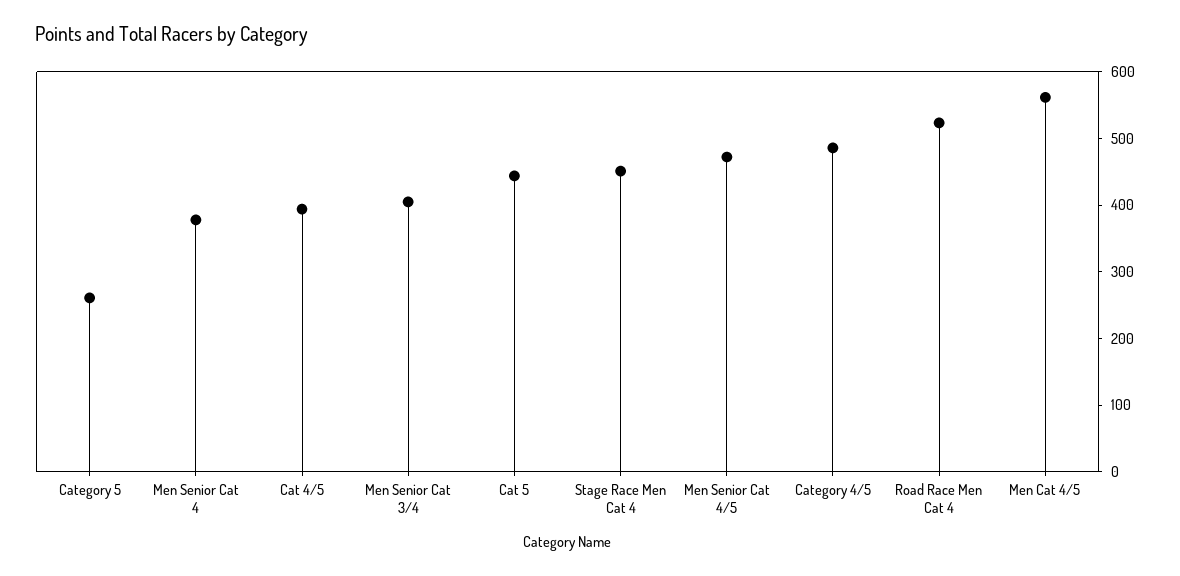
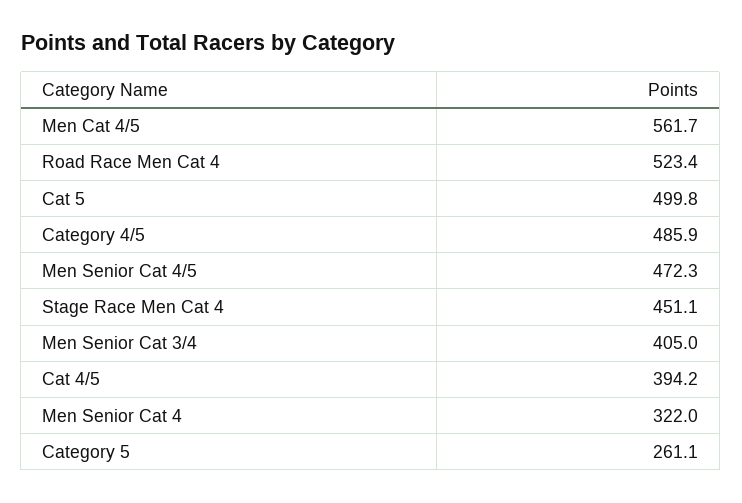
  {
    "Category 5": 261.1,
-   "Men Senior Cat 4": 380,
+   "Men Senior Cat 4": 322,
    "Cat 4/5": 394.2,
    "Men Senior Cat 3/4": 405,
-   "Cat 5": 440,
+   "Cat 5": 499.8,
    "Stage Race Men Cat 4": 451.1,
    "Men Senior Cat 4/5": 472.3,
    "Category 4/5": 485.9,
    "Road Race Men Cat 4": 523.4,
    "Men Cat 4/5": 561.7
  }

